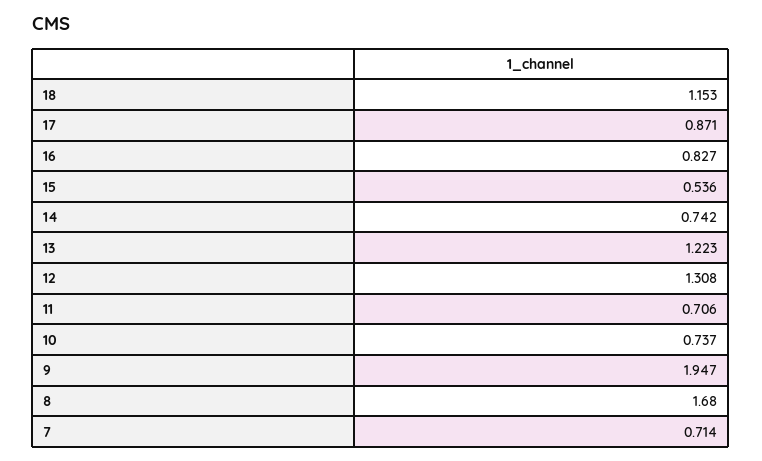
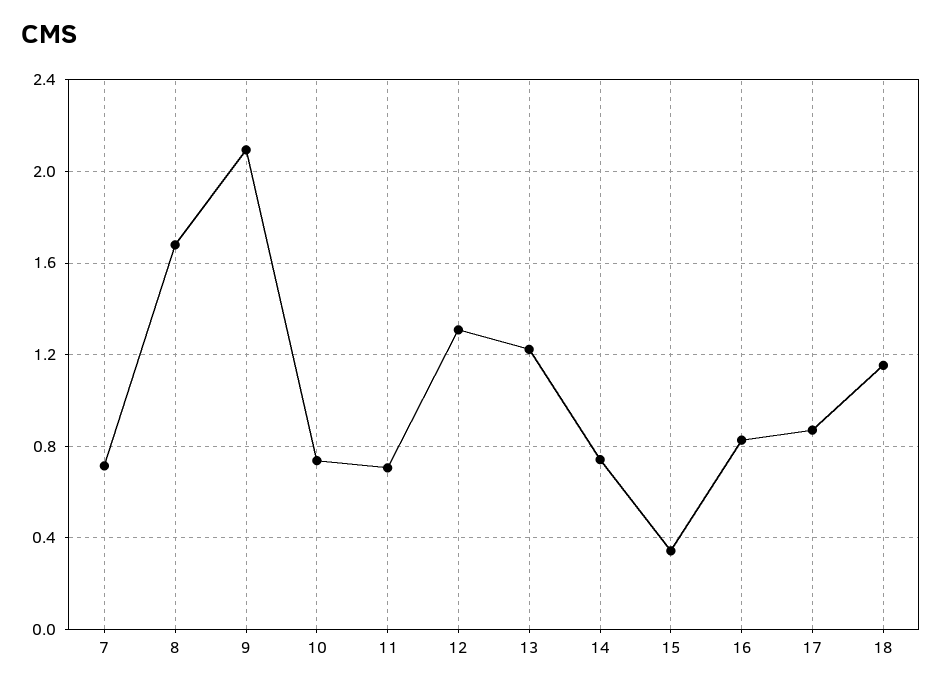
  {
    "18": 1.153,
    "17": 0.871,
    "16": 0.827,
-   "15": 0.536,
+   "15": 0.35,
    "14": 0.742,
    "13": 1.223,
    "12": 1.308,
    "11": 0.706,
    "10": 0.737,
-   "9": 1.947,
+   "9": 2.1,
    "8": 1.68,
    "7": 0.714
  }

